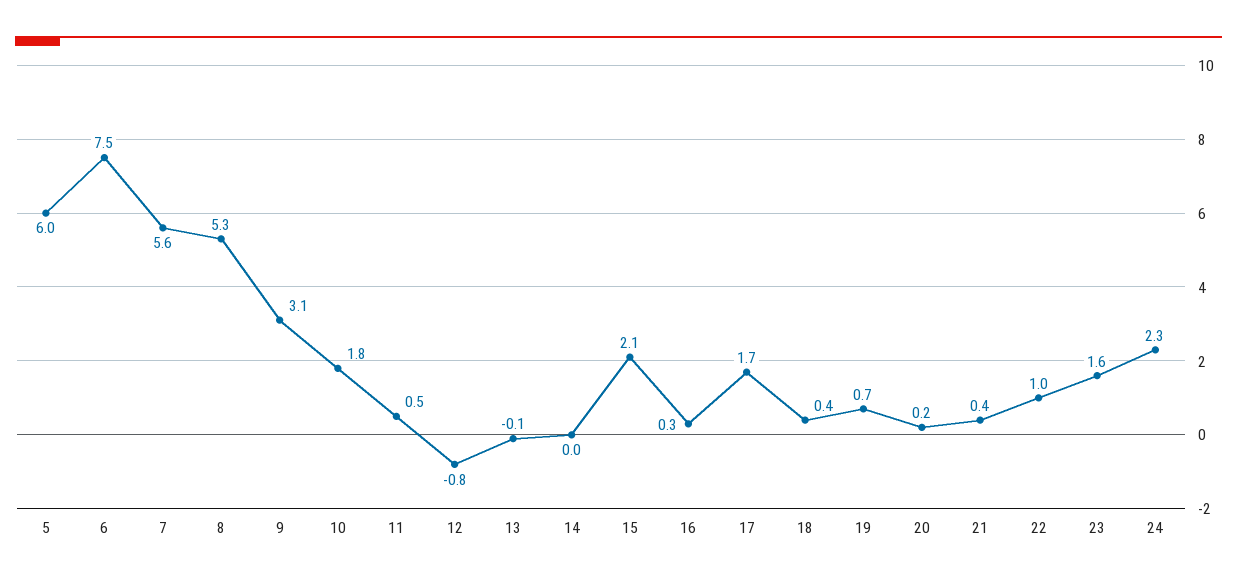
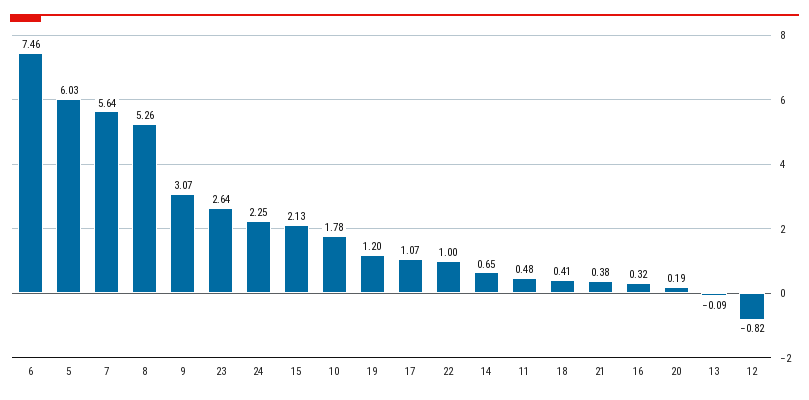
  {
    "5": 6.03,
    "6": 7.46,
    "7": 5.64,
    "8": 5.26,
    "9": 3.07,
    "10": 1.78,
    "11": 0.48,
    "12": -0.82,
    "13": -0.09,
-   "14": 0,
+   "14": 0.65,
    "15": 2.13,
    "16": 0.32,
-   "17": 1.7,
+   "17": 1.07,
    "18": 0.41,
-   "19": 0.7,
+   "19": 1.2,
    "20": 0.19,
    "21": 0.38,
    "22": 1,
-   "23": 1.6,
+   "23": 2.64,
    "24": 2.25
  }

